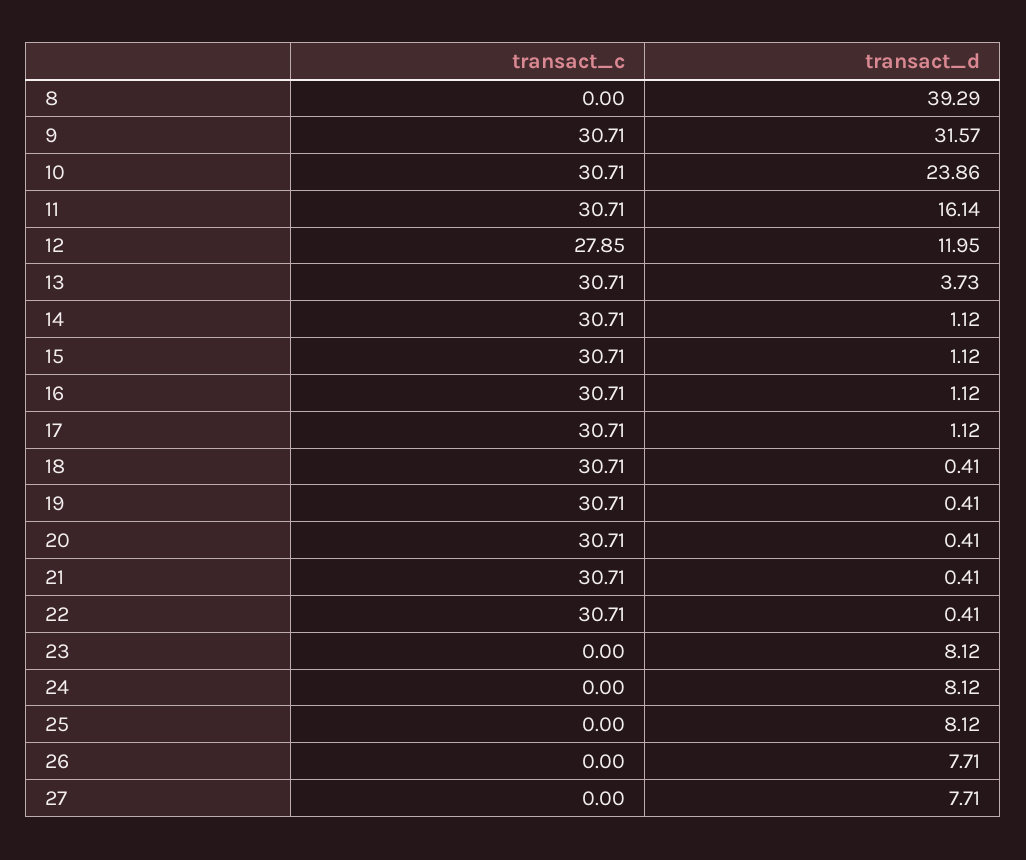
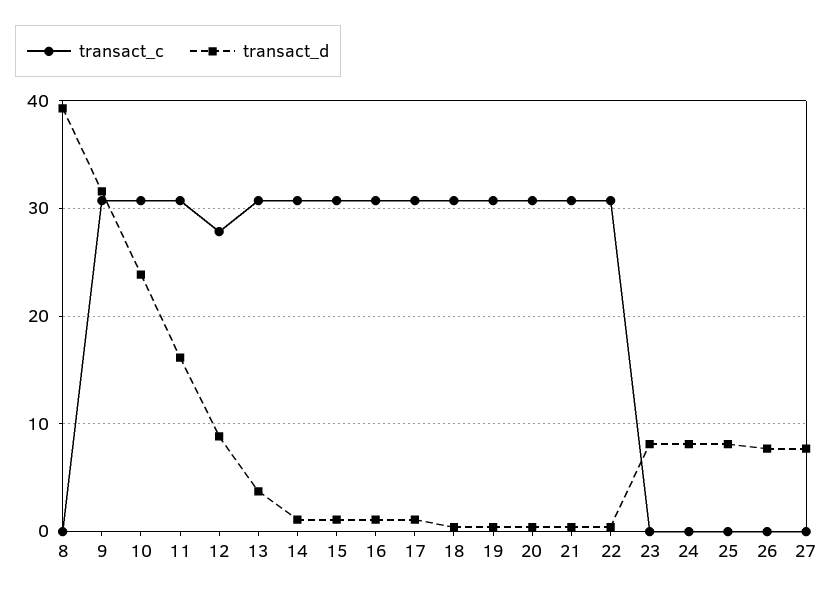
  {
    "transact_c": {
      "8": 0,
      "9": 30.71,
      "10": 30.71,
      "11": 30.71,
      "12": 27.85,
      "13": 30.71,
      "14": 30.71,
      "15": 30.71,
      "16": 30.71,
      "17": 30.71,
      "18": 30.71,
      "19": 30.71,
      "20": 30.71,
      "21": 30.71,
      "22": 30.71,
      "23": 0,
      "24": 0,
      "25": 0,
      "26": 0,
      "27": 0
    },
    "transact_d": {
      "8": 39.29,
      "9": 31.57,
      "10": 23.86,
      "11": 16.14,
-     "12": 11.95,
+     "12": 9,
      "13": 3.73,
      "14": 1.12,
      "15": 1.12,
      "16": 1.12,
      "17": 1.12,
      "18": 0.41,
      "19": 0.41,
      "20": 0.41,
      "21": 0.41,
      "22": 0.41,
      "23": 8.12,
      "24": 8.12,
      "25": 8.12,
      "26": 7.71,
      "27": 7.71
    }
  }

